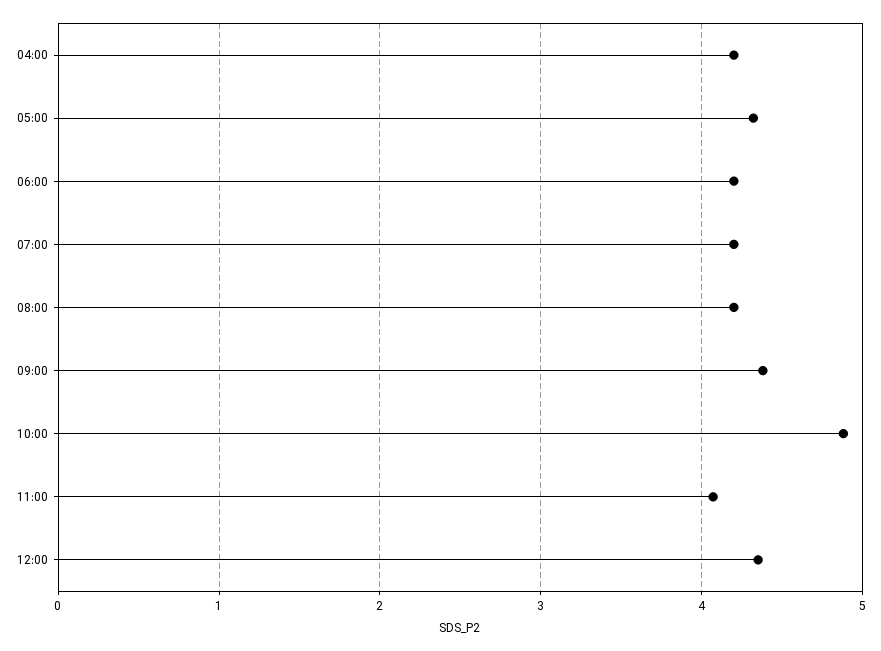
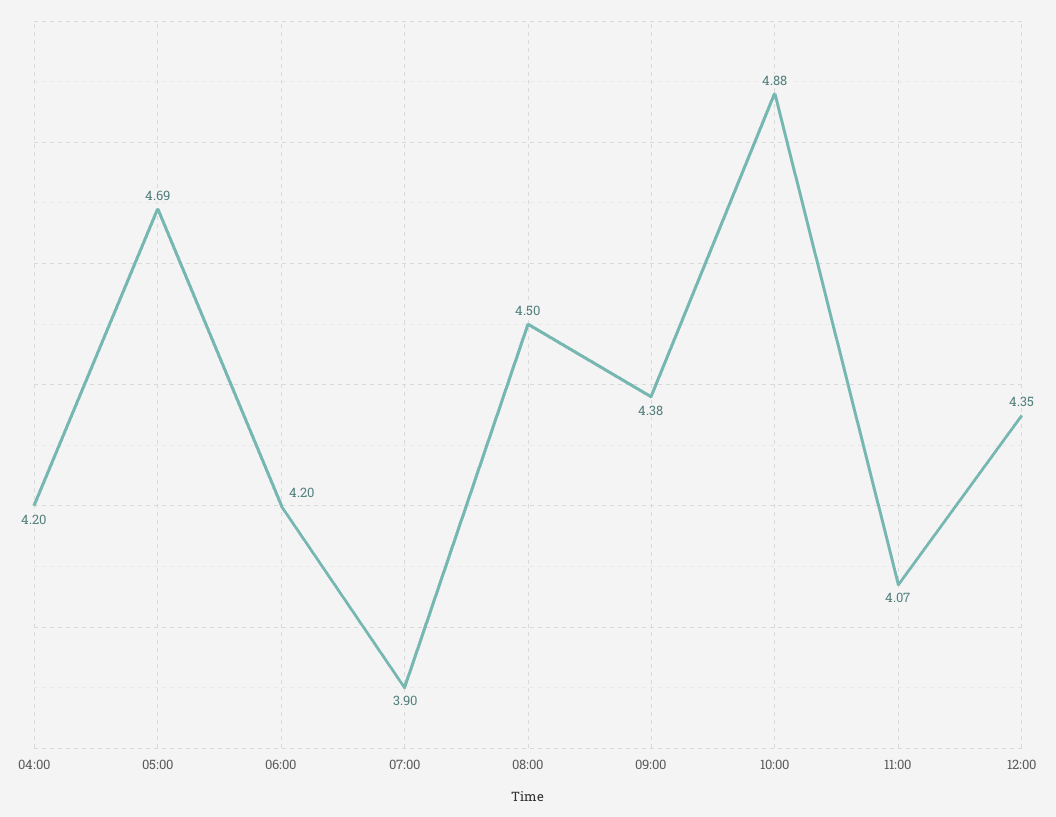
  {
    "04:00": 4.2,
-   "05:00": 4.3,
+   "05:00": 4.69,
    "06:00": 4.2,
-   "07:00": 4.2,
+   "07:00": 3.9,
-   "08:00": 4.2,
+   "08:00": 4.5,
    "09:00": 4.38,
    "10:00": 4.88,
    "11:00": 4.07,
    "12:00": 4.35
  }

